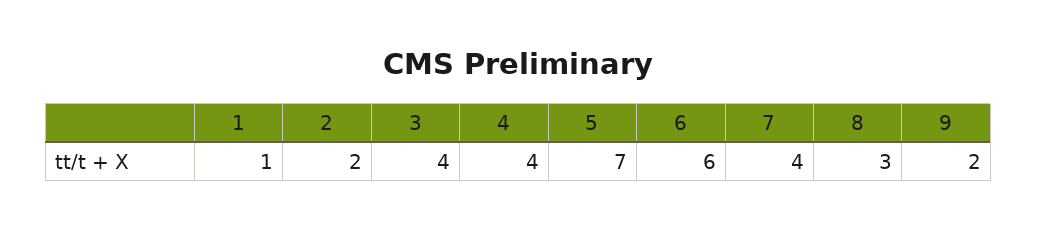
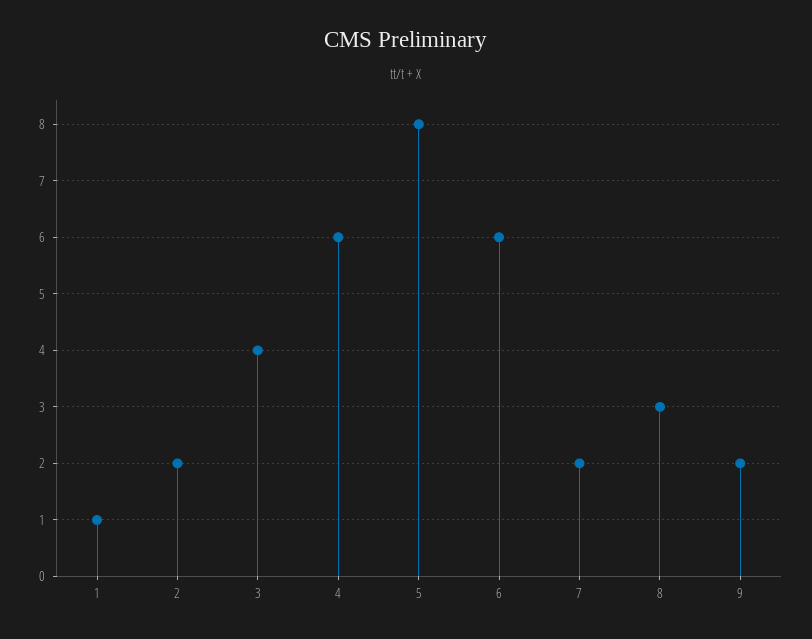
  {
    "1": 1,
    "2": 2,
    "3": 4,
-   "4": 4,
+   "4": 6,
-   "5": 7,
+   "5": 8,
    "6": 6,
-   "7": 4,
+   "7": 2,
    "8": 3,
    "9": 2
  }

